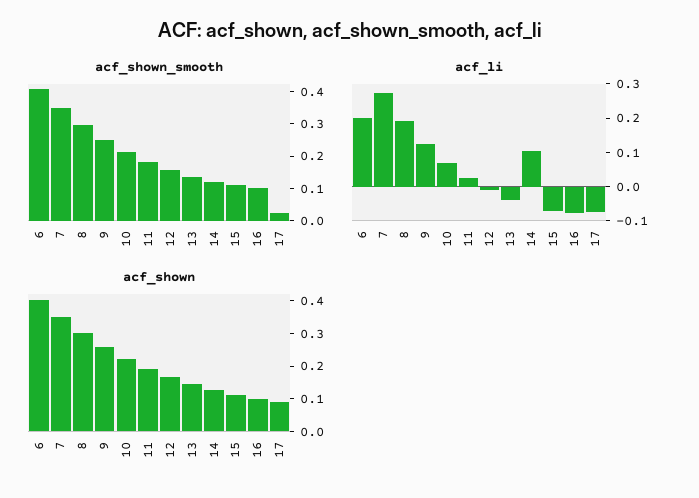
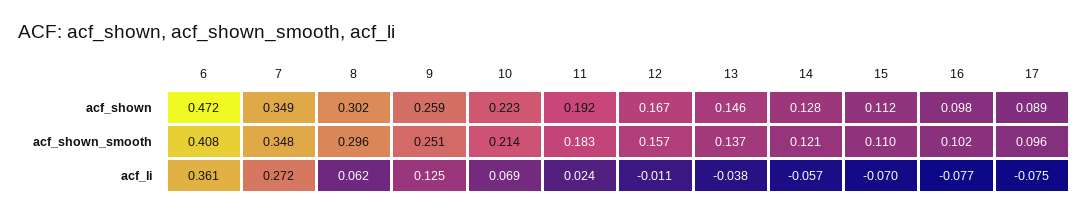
  {
    "acf_shown_smooth": {
      "6": 0.408,
      "7": 0.348,
      "8": 0.296,
      "9": 0.251,
      "10": 0.214,
      "11": 0.183,
      "12": 0.157,
      "13": 0.137,
      "14": 0.121,
      "15": 0.11,
      "16": 0.102,
-     "17": 0.025
+     "17": 0.096
    },
    "acf_li": {
-     "6": 0.2,
+     "6": 0.361,
      "7": 0.272,
-     "8": 0.2,
+     "8": 0.062,
      "9": 0.125,
      "10": 0.069,
      "11": 0.024,
      "12": -0.011,
      "13": -0.038,
-     "14": 0.1,
+     "14": -0.057,
      "15": -0.07,
      "16": -0.077,
      "17": -0.075
    },
    "acf_shown": {
-     "6": 0.4,
+     "6": 0.472,
      "7": 0.349,
      "8": 0.302,
      "9": 0.259,
      "10": 0.223,
      "11": 0.192,
      "12": 0.167,
      "13": 0.146,
      "14": 0.128,
      "15": 0.112,
      "16": 0.098,
      "17": 0.089
    }
  }

